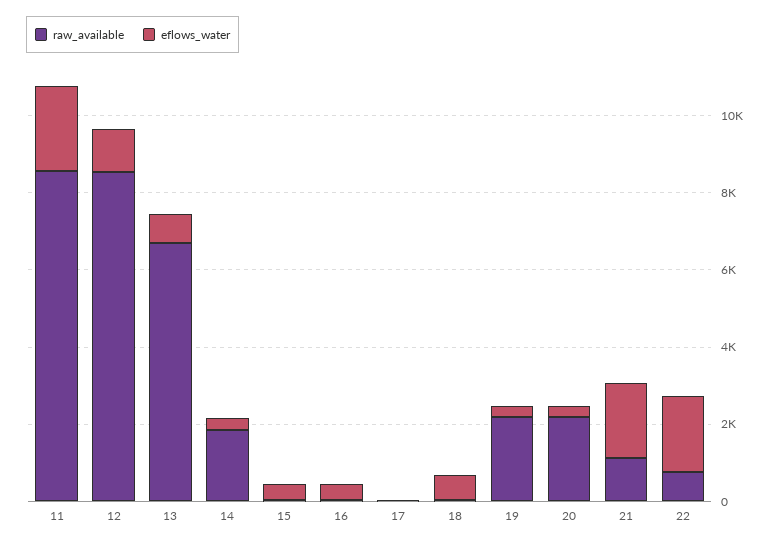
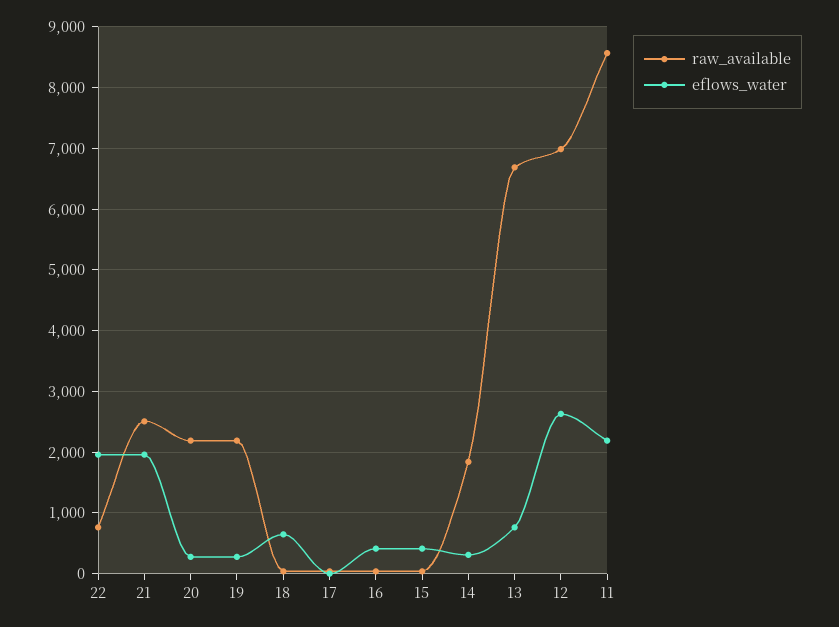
  {
    "raw_available": {
      "11": 8600,
-     "12": 8500,
+     "12": 7000,
      "13": 6700,
      "14": 1800,
      "15": 0,
      "16": 0,
      "17": 0,
      "18": 0,
      "19": 2200,
      "20": 2200,
-     "21": 1000,
+     "21": 2500,
      "22": 800
    },
    "eflows_water": {
      "11": 2200,
-     "12": 1000,
+     "12": 2600,
      "13": 800,
      "14": 300,
      "15": 400,
      "16": 400,
      "17": 0,
      "18": 600,
      "19": 300,
      "20": 300,
      "21": 2000,
      "22": 2000
    }
  }

